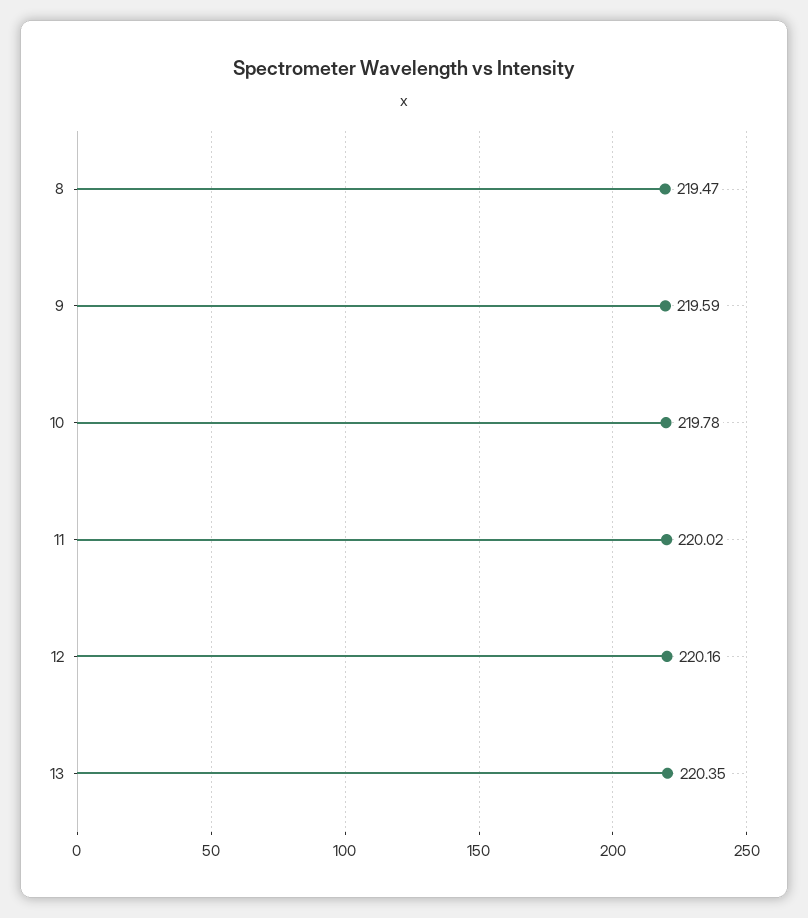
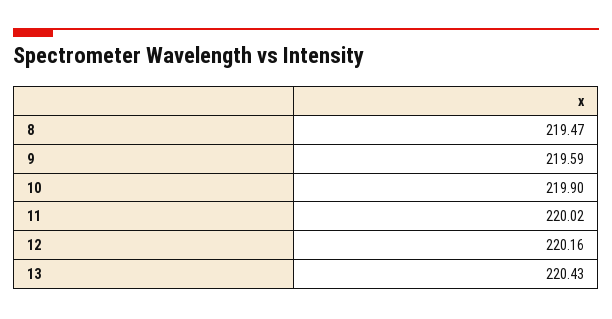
  {
    "8": 219.47,
    "9": 219.59,
-   "10": 219.78,
+   "10": 219.9,
    "11": 220.02,
    "12": 220.16,
-   "13": 220.35
+   "13": 220.43
  }

